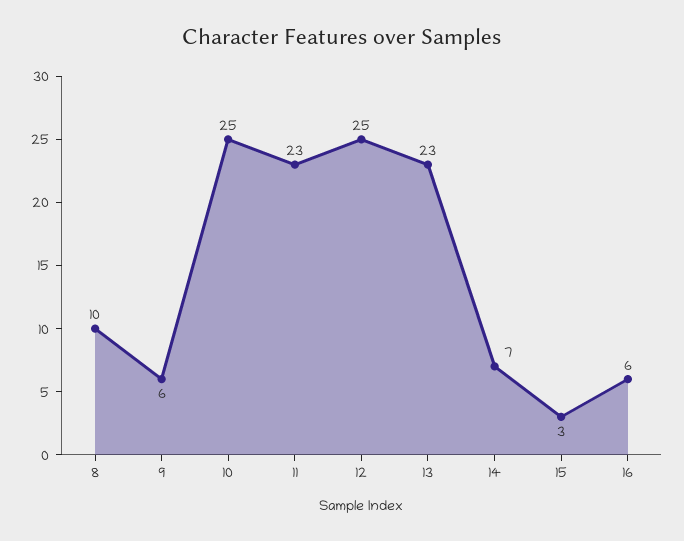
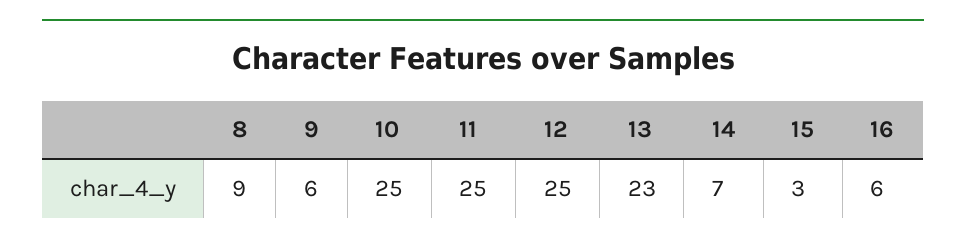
  {
-   "8": 10,
+   "8": 9,
    "9": 6,
    "10": 25,
-   "11": 23,
+   "11": 25,
    "12": 25,
    "13": 23,
    "14": 7,
    "15": 3,
    "16": 6
  }

